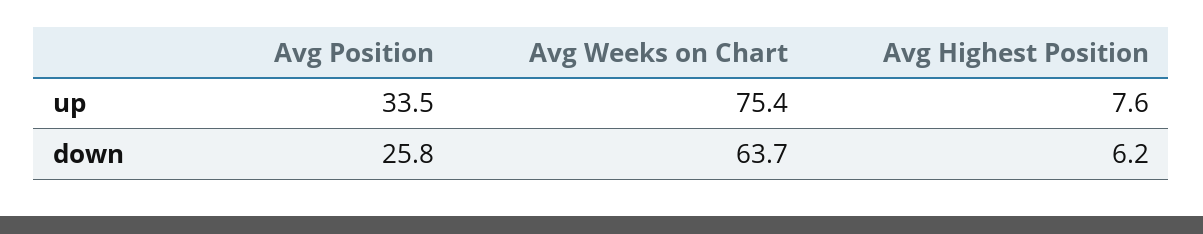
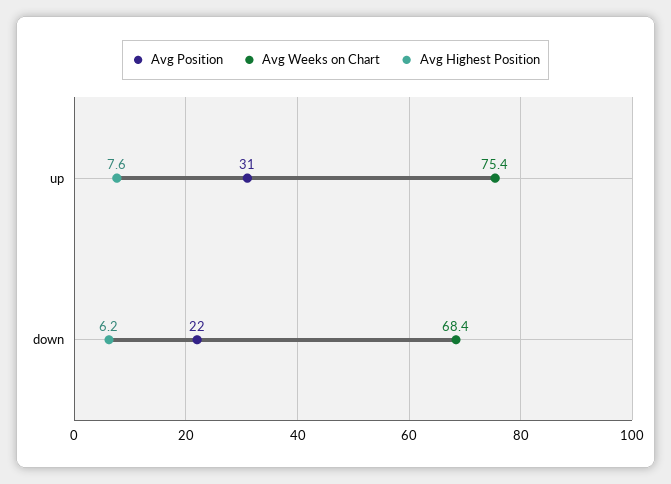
  {
    "Avg Position": {
-     "up": 33.5,
+     "up": 31,
-     "down": 25.8
+     "down": 22
    },
    "Avg Weeks on Chart": {
      "up": 75.4,
-     "down": 63.7
+     "down": 68.4
    },
    "Avg Highest Position": {
      "up": 7.6,
      "down": 6.2
    }
  }

